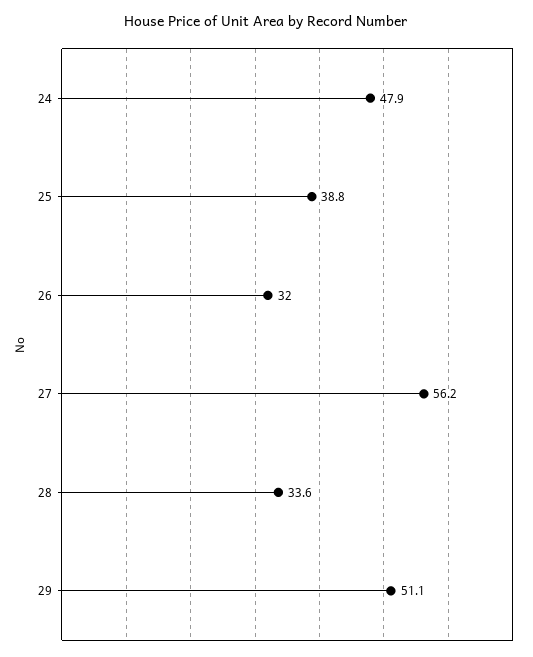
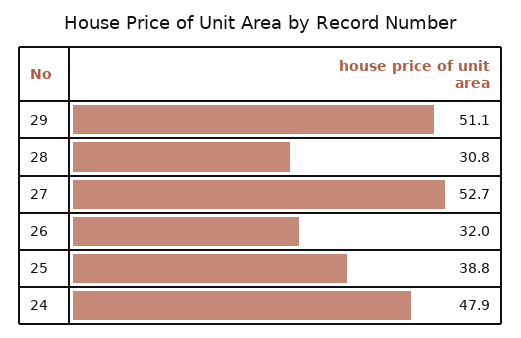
  {
    "24": 47.9,
    "25": 38.8,
    "26": 32,
-   "27": 56.2,
+   "27": 52.7,
-   "28": 33.6,
+   "28": 30.8,
    "29": 51.1
  }

